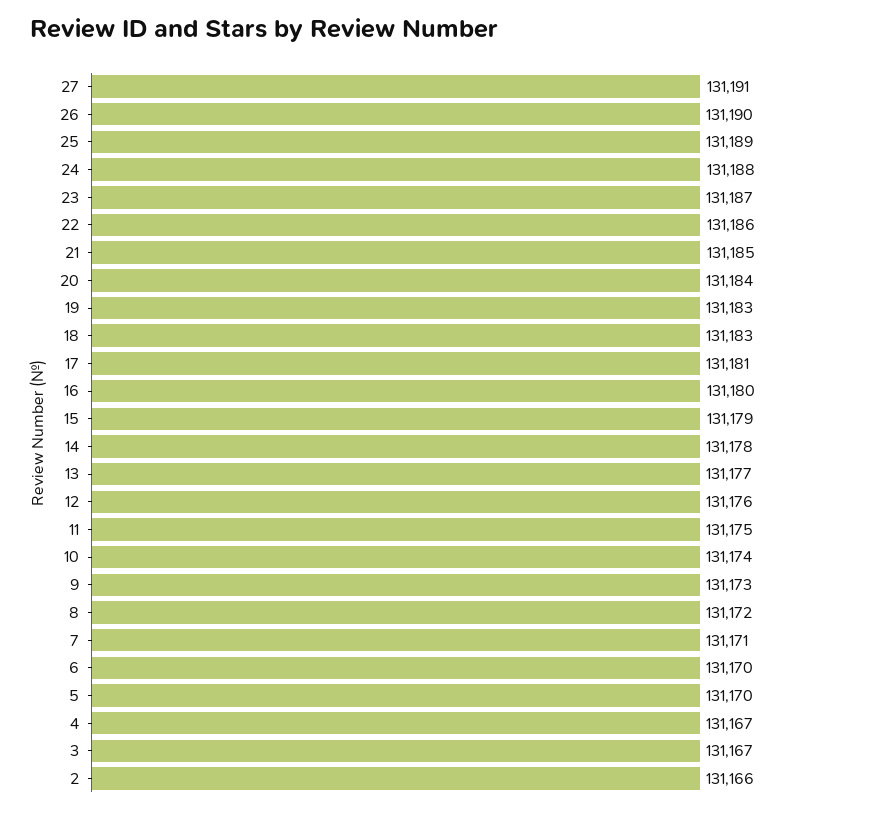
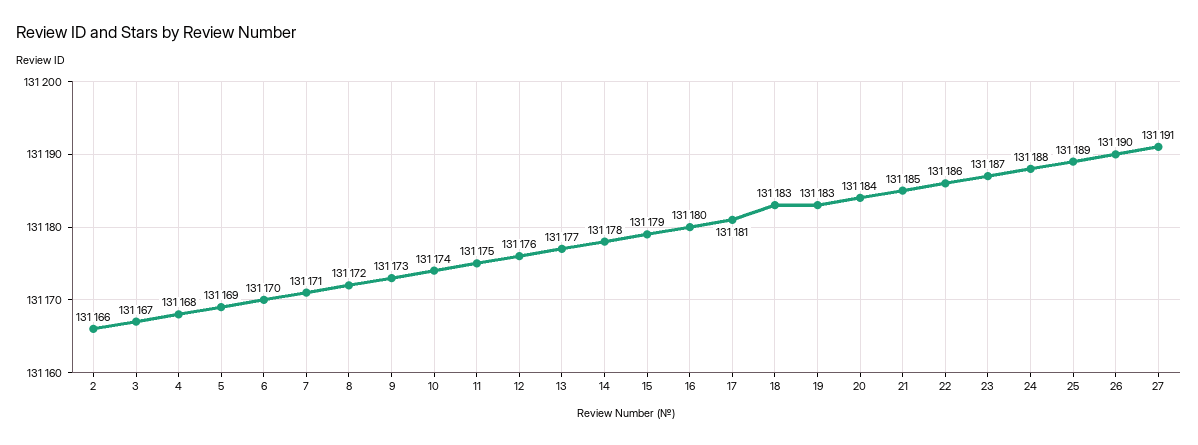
  {
    "27": 131191,
    "26": 131190,
    "25": 131189,
    "24": 131188,
    "23": 131187,
    "22": 131186,
    "21": 131185,
    "20": 131184,
    "19": 131183,
    "18": 131183,
    "17": 131181,
    "16": 131180,
    "15": 131179,
    "14": 131178,
    "13": 131177,
    "12": 131176,
    "11": 131175,
    "10": 131174,
    "9": 131173,
    "8": 131172,
    "7": 131171,
    "6": 131170,
-   "5": 131170,
+   "5": 131169,
-   "4": 131167,
+   "4": 131168,
    "3": 131167,
    "2": 131166
  }

